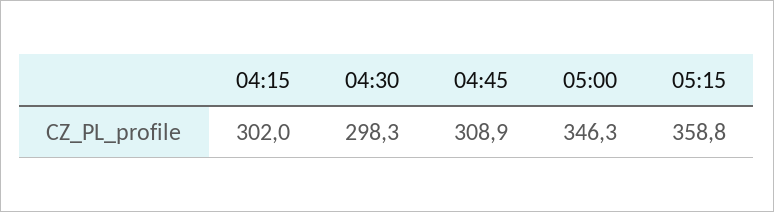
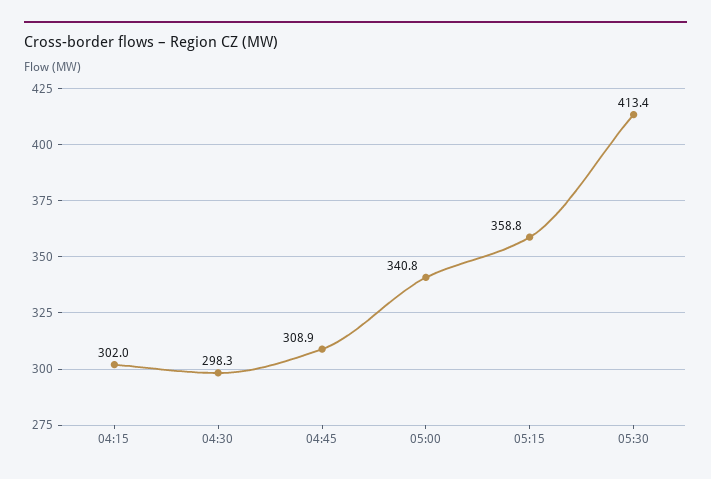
  {
    "04:15": 302,
    "04:30": 298.3,
    "04:45": 308.9,
-   "05:00": 346.3,
+   "05:00": 340.8,
-   "05:15": 358.8
+   "05:15": 358.8,
+   "05:30": 413.4
  }

